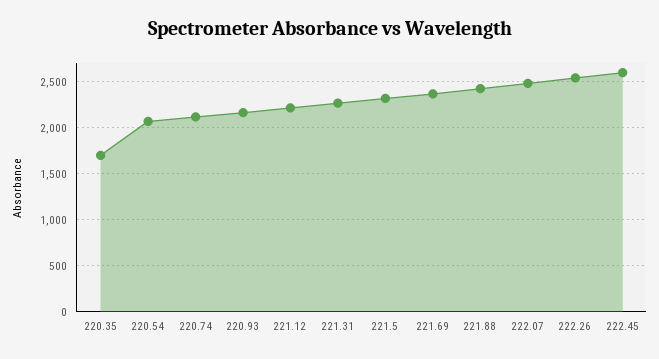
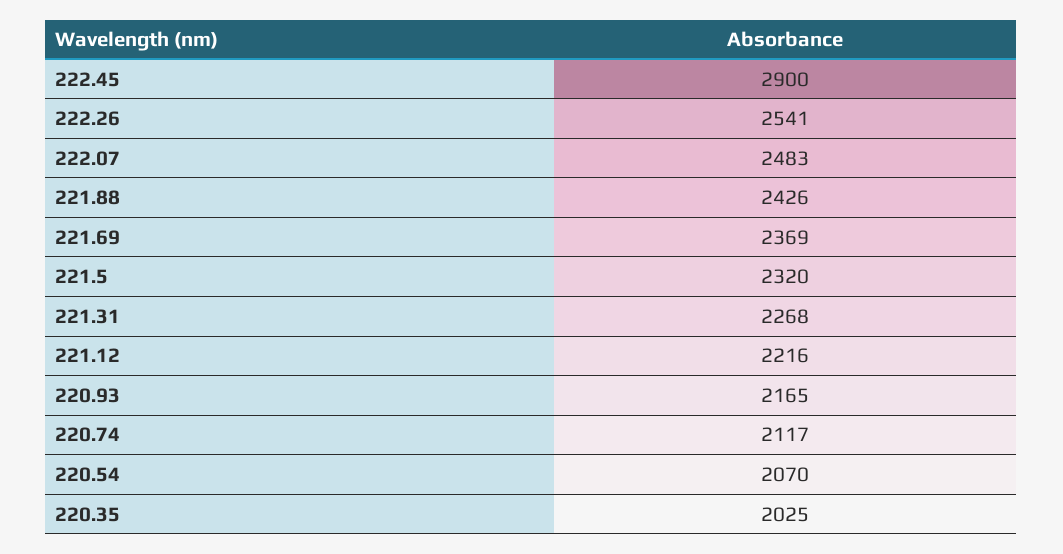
  {
-   "220.35": 1700,
+   "220.35": 2025,
    "220.54": 2070,
    "220.74": 2117,
    "220.93": 2165,
    "221.12": 2216,
    "221.31": 2268,
    "221.5": 2320,
    "221.69": 2369,
    "221.88": 2426,
    "222.07": 2483,
    "222.26": 2541,
-   "222.45": 2600
+   "222.45": 2900
  }

